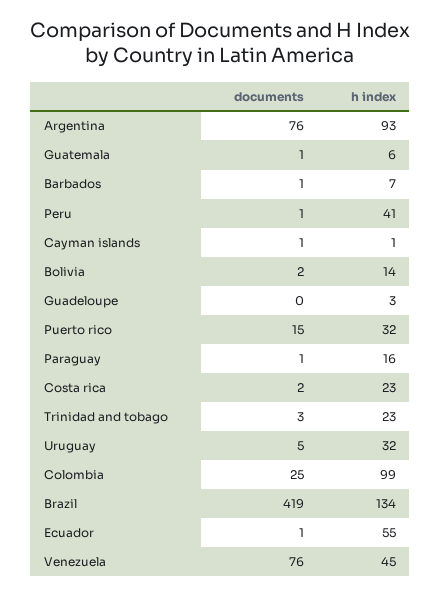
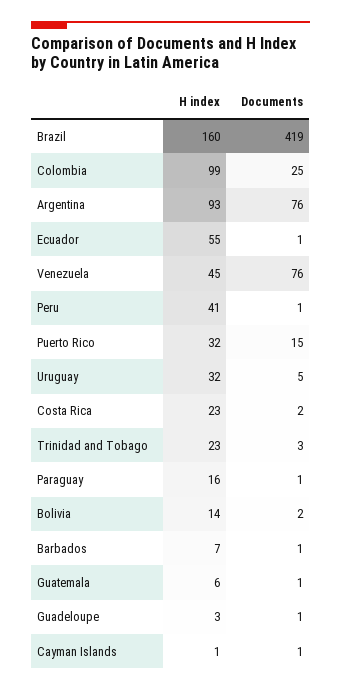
  {
    "documents": {
      "Argentina": 76,
      "Guatemala": 1,
      "Barbados": 1,
      "Peru": 1,
      "Cayman islands": 1,
      "Bolivia": 2,
-     "Guadeloupe": 0,
+     "Guadeloupe": 1,
      "Puerto rico": 15,
      "Paraguay": 1,
      "Costa rica": 2,
      "Trinidad and tobago": 3,
      "Uruguay": 5,
      "Colombia": 25,
      "Brazil": 419,
      "Ecuador": 1,
      "Venezuela": 76
    },
    "h index": {
      "Argentina": 93,
      "Guatemala": 6,
      "Barbados": 7,
      "Peru": 41,
      "Cayman islands": 1,
      "Bolivia": 14,
      "Guadeloupe": 3,
      "Puerto rico": 32,
      "Paraguay": 16,
      "Costa rica": 23,
      "Trinidad and tobago": 23,
      "Uruguay": 32,
      "Colombia": 99,
-     "Brazil": 134,
+     "Brazil": 160,
      "Ecuador": 55,
      "Venezuela": 45
    }
  }

